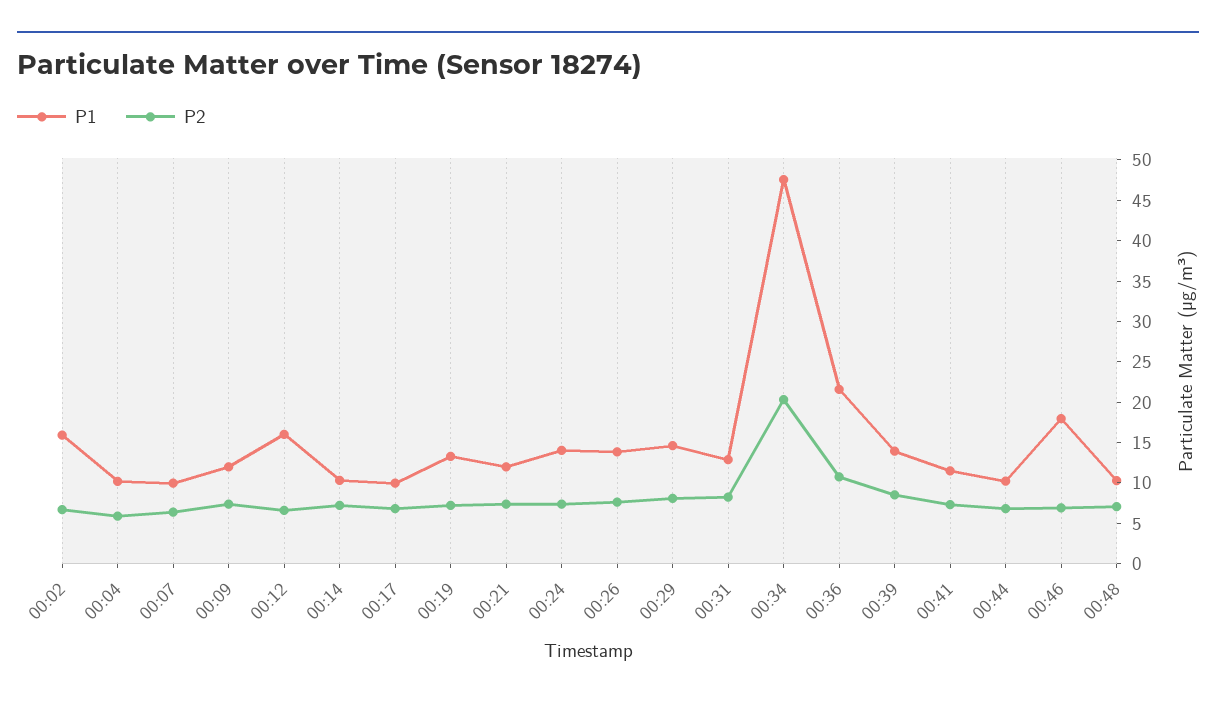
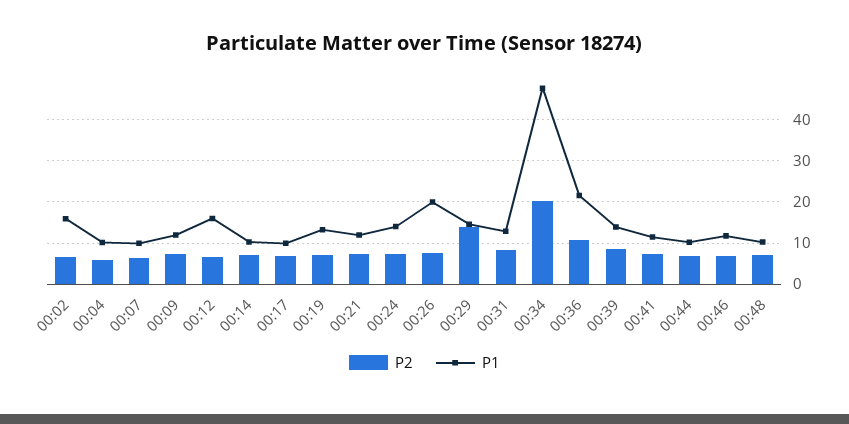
  {
    "P1": {
      "00:02": 16,
      "00:04": 10,
      "00:07": 10,
      "00:09": 12,
      "00:12": 16,
      "00:14": 10,
      "00:17": 10,
      "00:19": 13,
      "00:21": 12,
      "00:24": 14,
-     "00:26": 14,
+     "00:26": 20,
      "00:29": 15,
      "00:31": 13,
      "00:34": 48,
      "00:36": 22,
      "00:39": 14,
      "00:41": 11,
      "00:44": 10,
-     "00:46": 18,
+     "00:46": 12,
      "00:48": 10
    },
    "P2": {
      "00:02": 7,
      "00:04": 6,
      "00:07": 6,
      "00:09": 7,
      "00:12": 7,
      "00:14": 7,
      "00:17": 7,
      "00:19": 7,
      "00:21": 7,
      "00:24": 7,
      "00:26": 8,
-     "00:29": 8,
+     "00:29": 14,
      "00:31": 8,
      "00:34": 20,
      "00:36": 11,
      "00:39": 9,
      "00:41": 7,
      "00:44": 7,
      "00:46": 7,
      "00:48": 7
    }
  }

